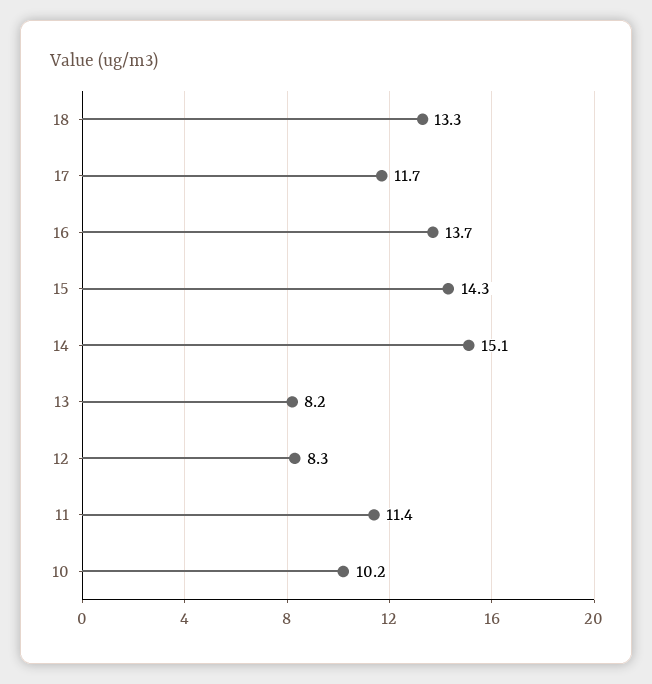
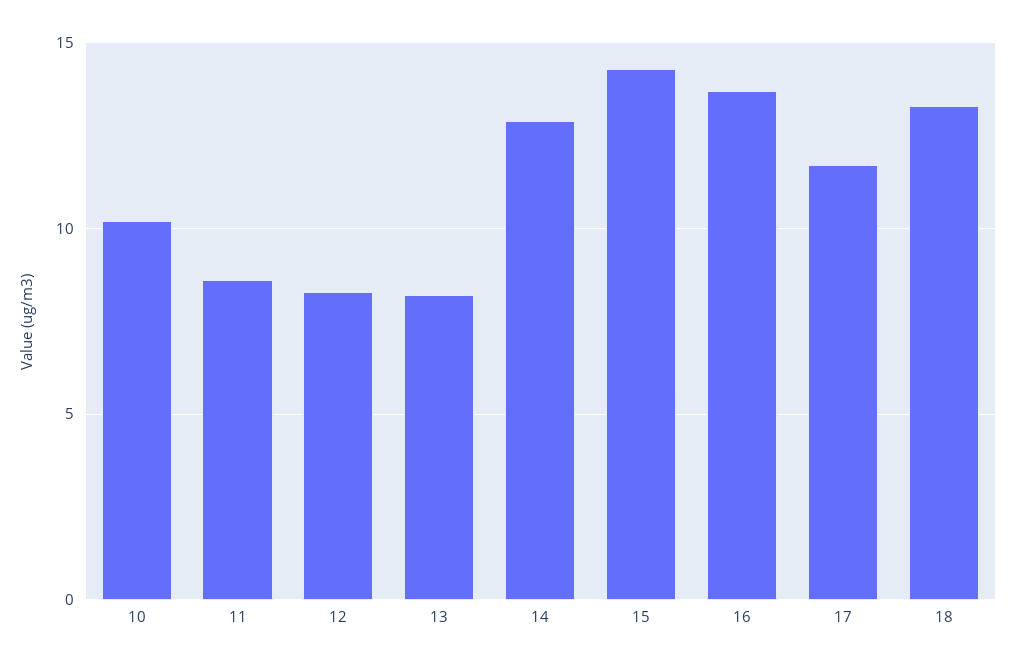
  {
    "18": 13.3,
    "17": 11.7,
    "16": 13.7,
    "15": 14.3,
-   "14": 15.1,
+   "14": 13,
    "13": 8.2,
    "12": 8.3,
-   "11": 11.4,
+   "11": 8.5,
    "10": 10.2
  }

